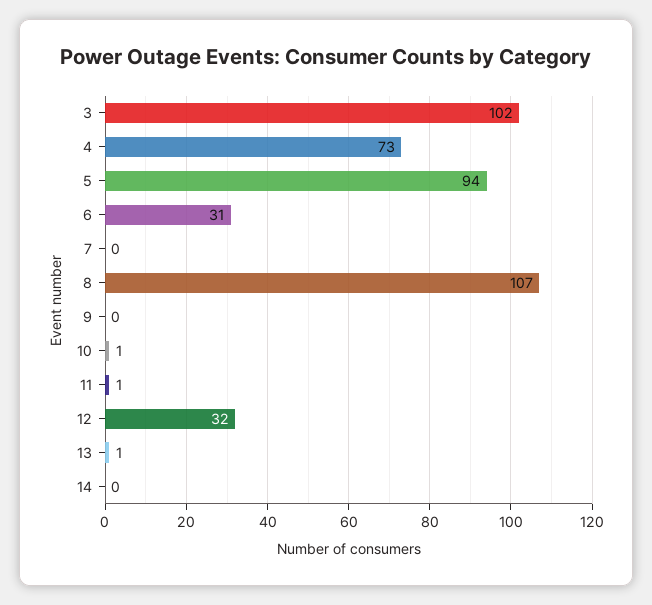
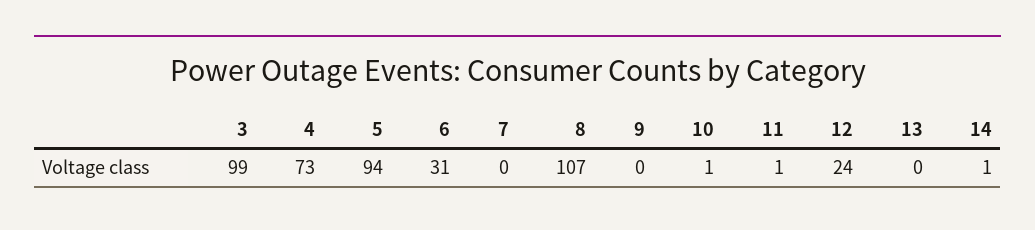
  {
-   "3": 102,
+   "3": 99,
    "4": 73,
    "5": 94,
    "6": 31,
    "7": 0,
    "8": 107,
    "9": 0,
    "10": 1,
    "11": 1,
-   "12": 32,
+   "12": 24,
-   "13": 1,
+   "13": 0,
-   "14": 0
+   "14": 1
  }

